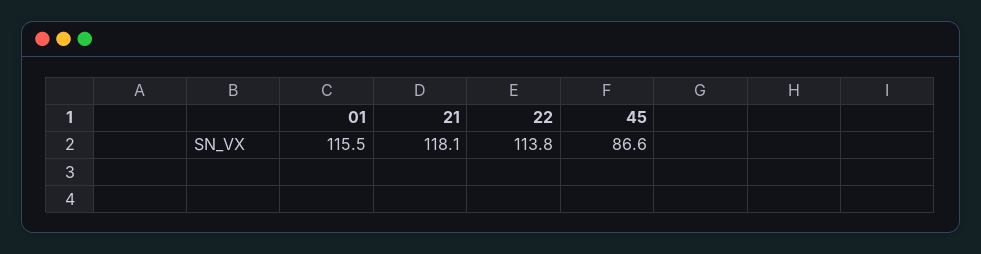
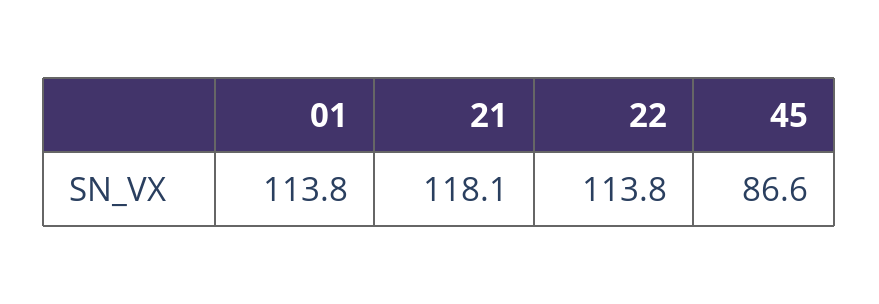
  {
-   "01": 115.5,
+   "01": 113.8,
    "21": 118.1,
    "22": 113.8,
    "45": 86.6
  }

